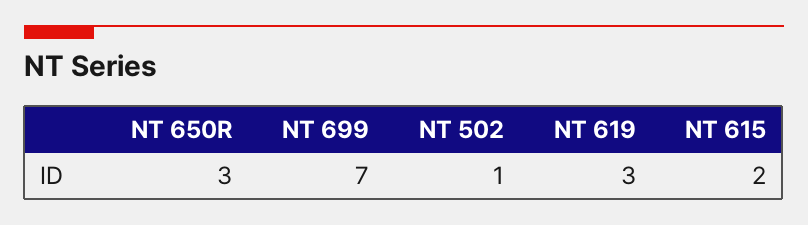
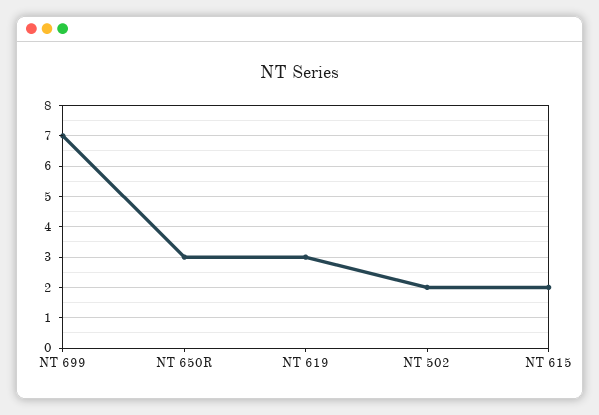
  {
    "NT 650R": 3,
    "NT 699": 7,
-   "NT 502": 1,
+   "NT 502": 2,
    "NT 619": 3,
    "NT 615": 2
  }

